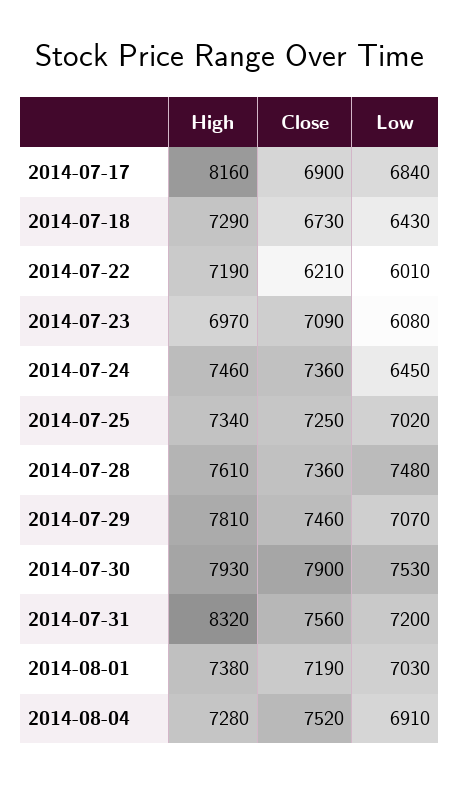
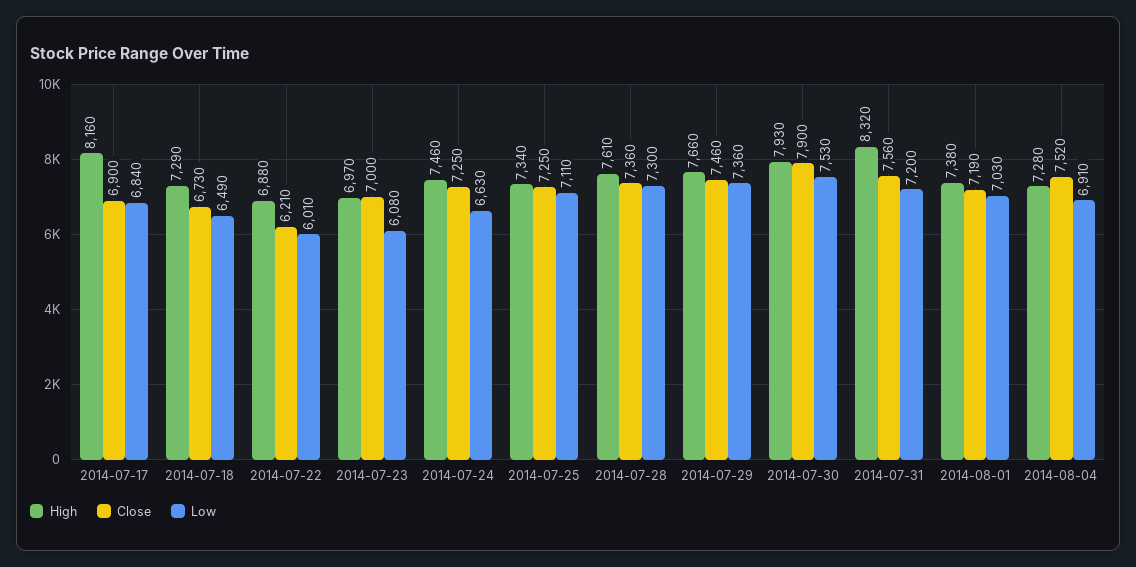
  {
    "High": {
      "2014-07-17": 8160,
      "2014-07-18": 7290,
-     "2014-07-22": 7190,
+     "2014-07-22": 6880,
      "2014-07-23": 6970,
      "2014-07-24": 7460,
      "2014-07-25": 7340,
      "2014-07-28": 7610,
-     "2014-07-29": 7810,
+     "2014-07-29": 7660,
      "2014-07-30": 7930,
      "2014-07-31": 8320,
      "2014-08-01": 7380,
      "2014-08-04": 7280
    },
    "Close": {
      "2014-07-17": 6900,
      "2014-07-18": 6730,
      "2014-07-22": 6210,
-     "2014-07-23": 7090,
+     "2014-07-23": 7000,
-     "2014-07-24": 7360,
+     "2014-07-24": 7250,
      "2014-07-25": 7250,
      "2014-07-28": 7360,
      "2014-07-29": 7460,
      "2014-07-30": 7900,
      "2014-07-31": 7560,
      "2014-08-01": 7190,
      "2014-08-04": 7520
    },
    "Low": {
      "2014-07-17": 6840,
-     "2014-07-18": 6430,
+     "2014-07-18": 6490,
      "2014-07-22": 6010,
      "2014-07-23": 6080,
-     "2014-07-24": 6450,
+     "2014-07-24": 6630,
-     "2014-07-25": 7020,
+     "2014-07-25": 7110,
-     "2014-07-28": 7480,
+     "2014-07-28": 7300,
-     "2014-07-29": 7070,
+     "2014-07-29": 7360,
      "2014-07-30": 7530,
      "2014-07-31": 7200,
      "2014-08-01": 7030,
      "2014-08-04": 6910
    }
  }

